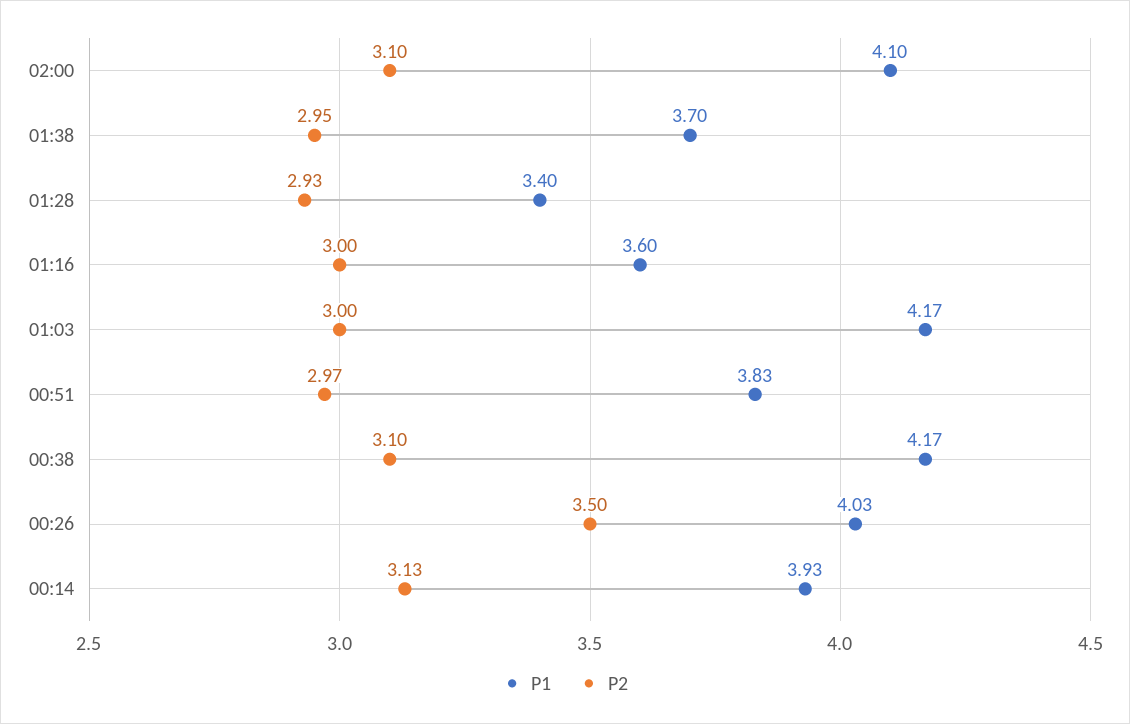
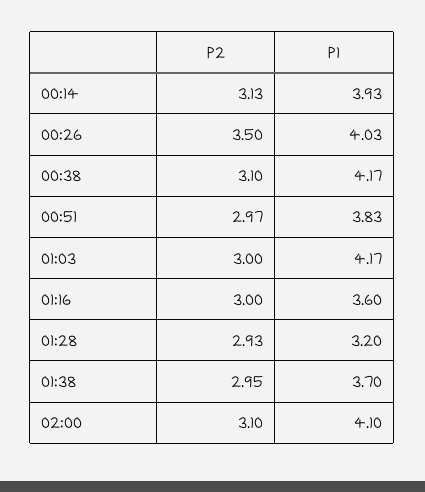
  {
    "P1": {
      "02:00": 4.1,
      "01:38": 3.7,
-     "01:28": 3.4,
+     "01:28": 3.2,
      "01:16": 3.6,
      "01:03": 4.17,
      "00:51": 3.83,
      "00:38": 4.17,
      "00:26": 4.03,
      "00:14": 3.93
    },
    "P2": {
      "02:00": 3.1,
      "01:38": 2.95,
      "01:28": 2.93,
      "01:16": 3,
      "01:03": 3,
      "00:51": 2.97,
      "00:38": 3.1,
      "00:26": 3.5,
      "00:14": 3.13
    }
  }

